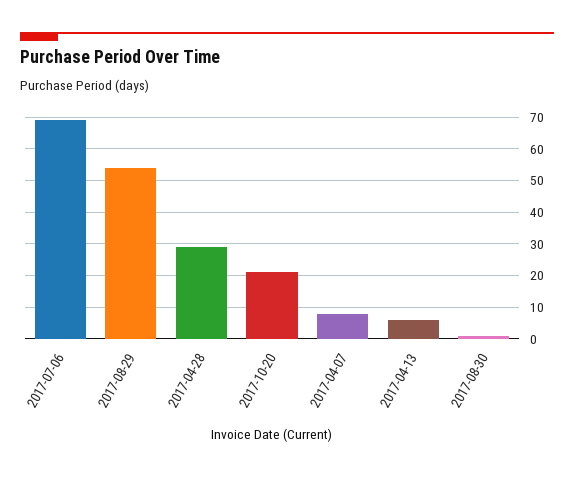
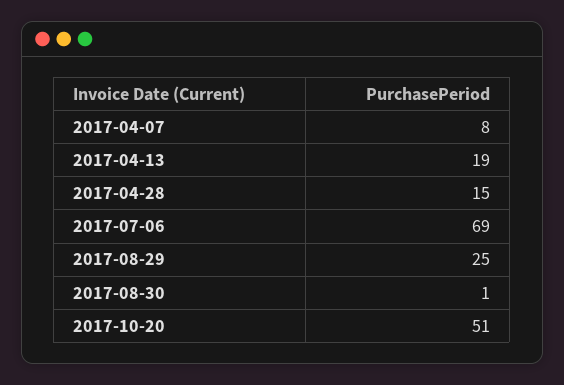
  {
    "2017-07-06": 69,
-   "2017-08-29": 55,
+   "2017-08-29": 25,
-   "2017-04-28": 30,
+   "2017-04-28": 15,
-   "2017-10-20": 20,
+   "2017-10-20": 51,
    "2017-04-07": 8,
-   "2017-04-13": 5,
+   "2017-04-13": 19,
    "2017-08-30": 1
  }

